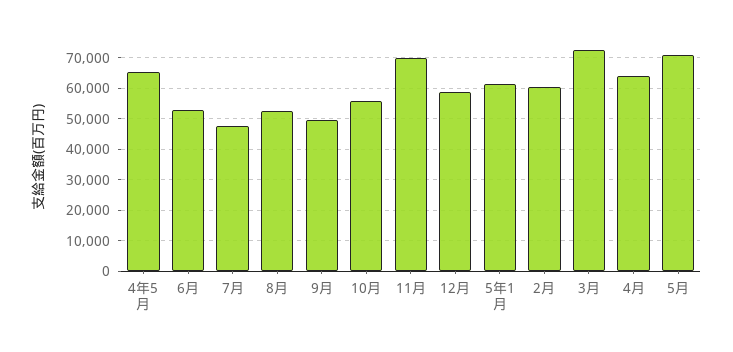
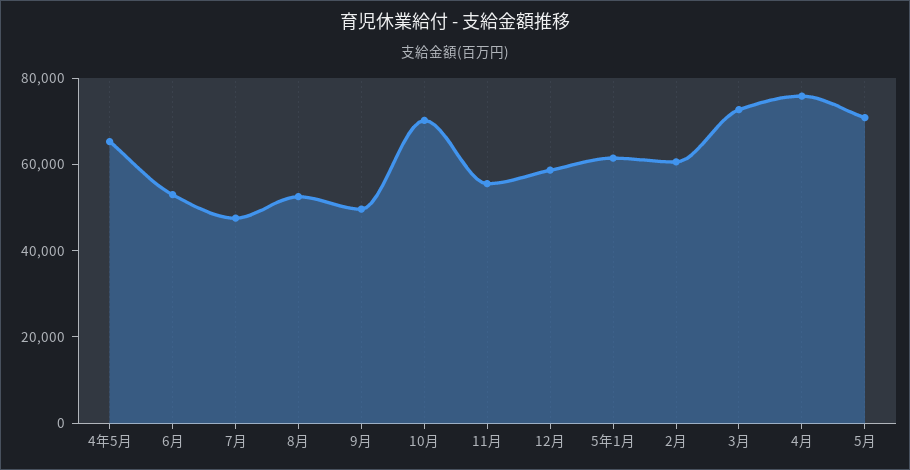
  {
    "4年5月": 66000,
    "6月": 54000,
    "7月": 48000,
    "8月": 52000,
    "9月": 50000,
-   "10月": 56000,
+   "10月": 70000,
-   "11月": 70000,
+   "11月": 55000,
    "12月": 58000,
    "5年1月": 62000,
    "2月": 60000,
    "3月": 72000,
-   "4月": 64000,
+   "4月": 75000,
    "5月": 70000
  }

